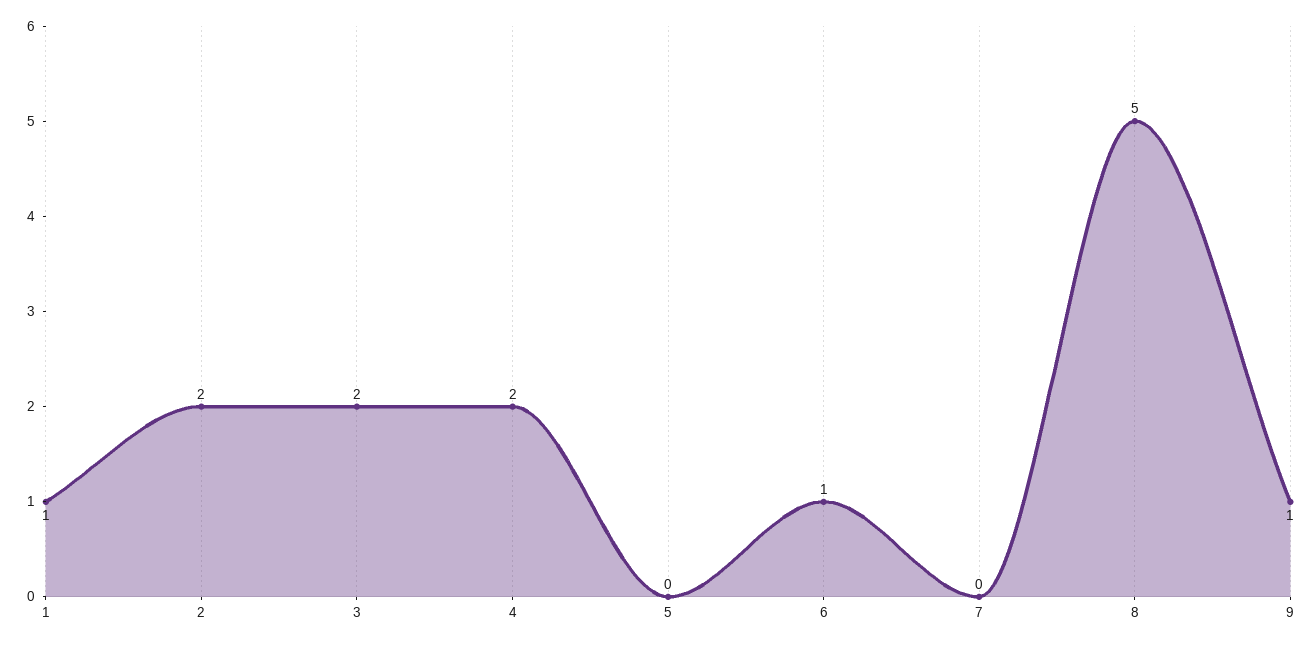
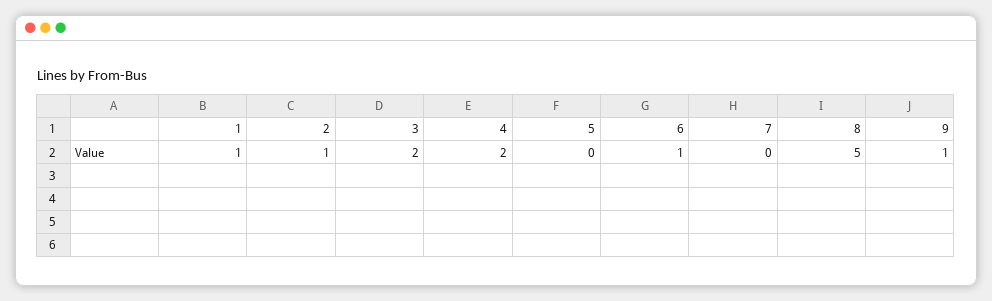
  {
    "1": 1,
-   "2": 2,
+   "2": 1,
    "3": 2,
    "4": 2,
    "5": 0,
    "6": 1,
    "7": 0,
    "8": 5,
    "9": 1
  }

